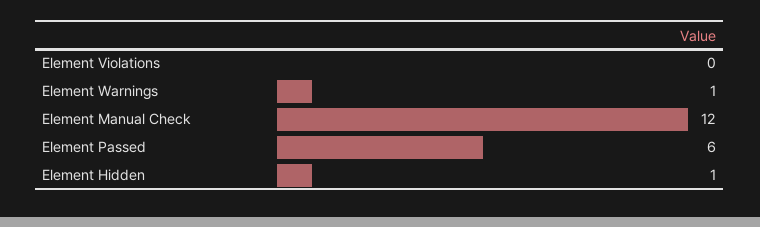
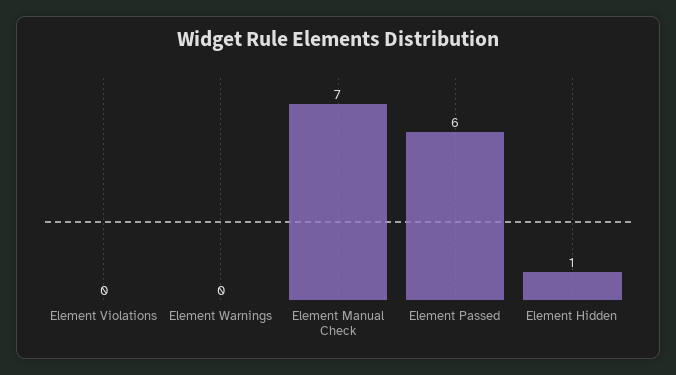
  {
    "Element Violations": 0,
-   "Element Warnings": 1,
+   "Element Warnings": 0,
-   "Element Manual Check": 12,
+   "Element Manual Check": 7,
    "Element Passed": 6,
    "Element Hidden": 1
  }

